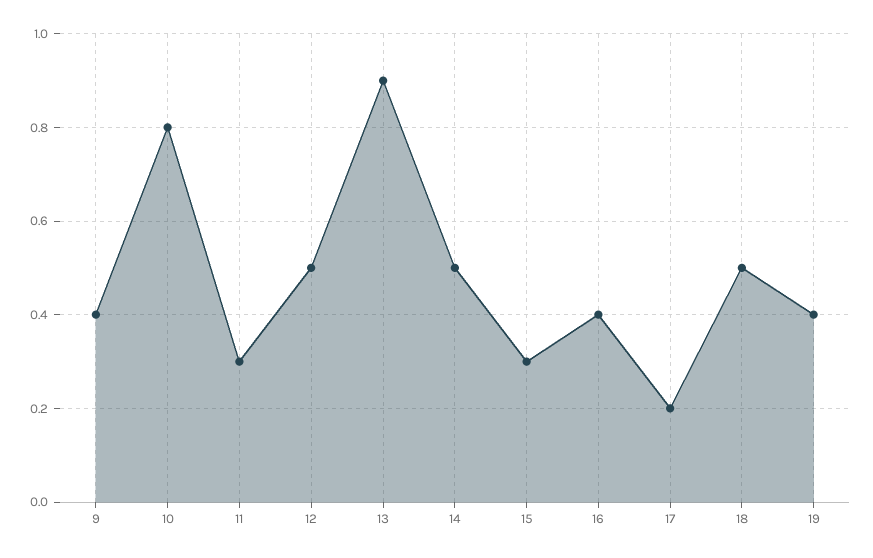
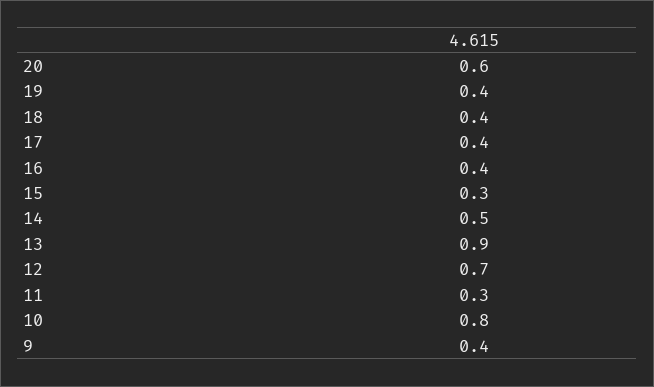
  {
    "9": 0.4,
    "10": 0.8,
    "11": 0.3,
-   "12": 0.5,
+   "12": 0.7,
    "13": 0.9,
    "14": 0.5,
    "15": 0.3,
    "16": 0.4,
-   "17": 0.2,
+   "17": 0.4,
-   "18": 0.5,
+   "18": 0.4,
-   "19": 0.4
+   "19": 0.4,
+   "20": 0.6
  }

